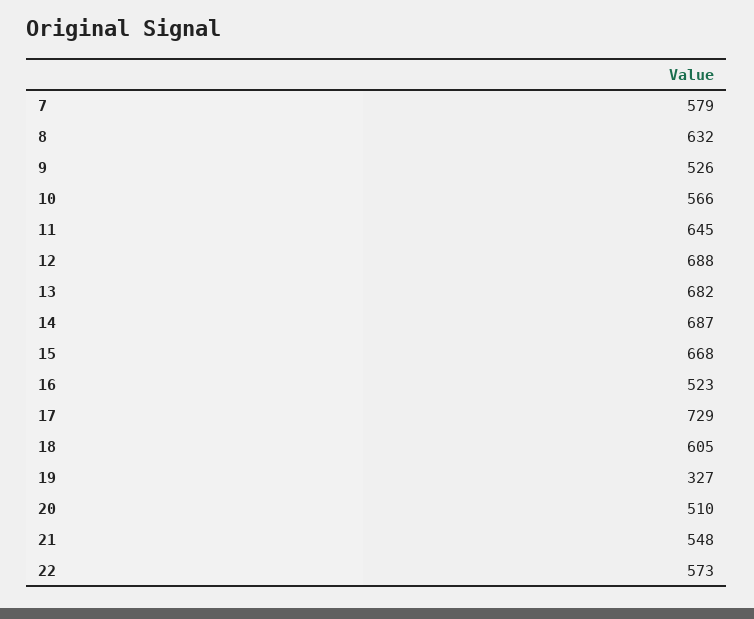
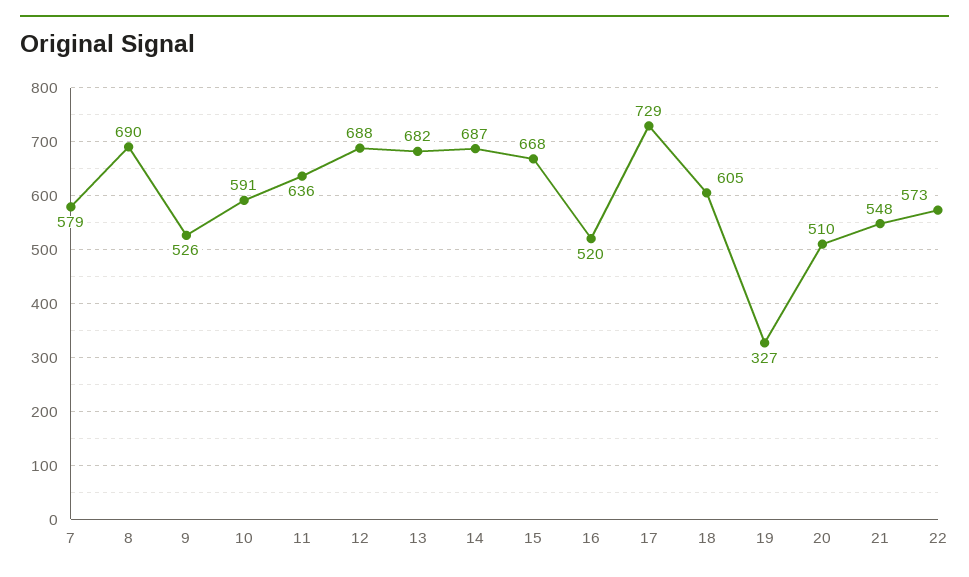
  {
    "7": 579,
-   "8": 632,
+   "8": 690,
    "9": 526,
-   "10": 566,
+   "10": 591,
-   "11": 645,
+   "11": 636,
    "12": 688,
    "13": 682,
    "14": 687,
    "15": 668,
-   "16": 523,
+   "16": 520,
    "17": 729,
    "18": 605,
    "19": 327,
    "20": 510,
    "21": 548,
    "22": 573
  }

